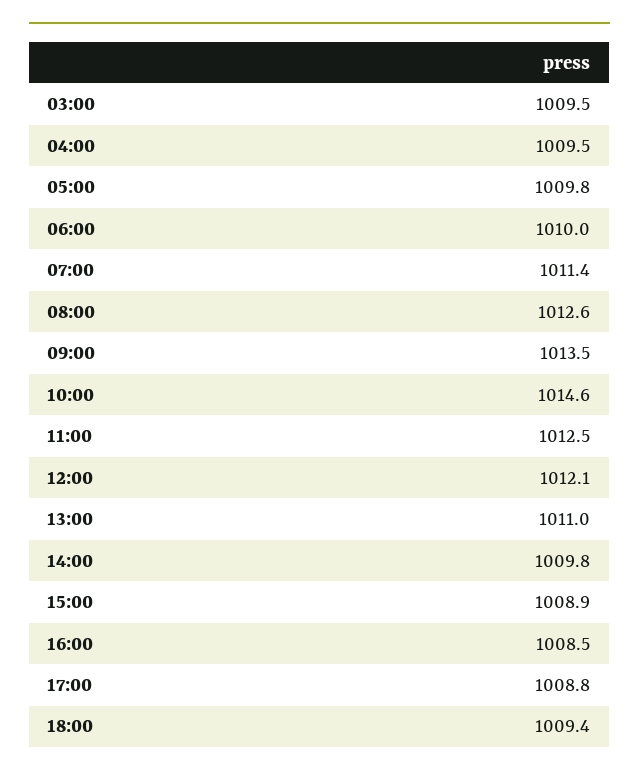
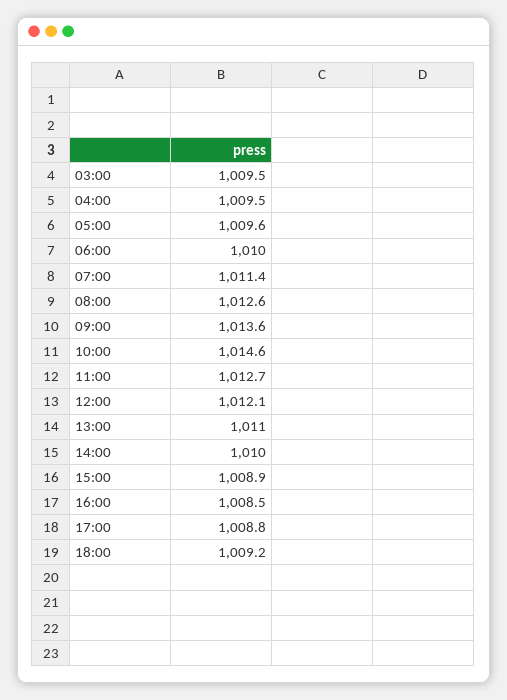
  {
    "03:00": 1009.5,
    "04:00": 1009.5,
-   "05:00": 1009.8,
+   "05:00": 1009.6,
    "06:00": 1010,
    "07:00": 1011.4,
    "08:00": 1012.6,
-   "09:00": 1013.5,
+   "09:00": 1013.6,
    "10:00": 1014.6,
-   "11:00": 1012.5,
+   "11:00": 1012.7,
    "12:00": 1012.1,
    "13:00": 1011,
-   "14:00": 1009.8,
+   "14:00": 1010,
    "15:00": 1008.9,
    "16:00": 1008.5,
    "17:00": 1008.8,
-   "18:00": 1009.4
+   "18:00": 1009.2
  }

